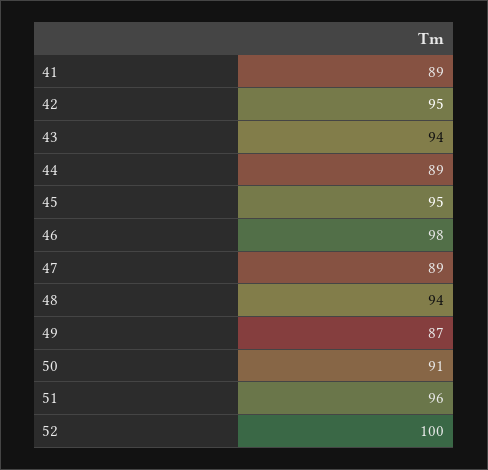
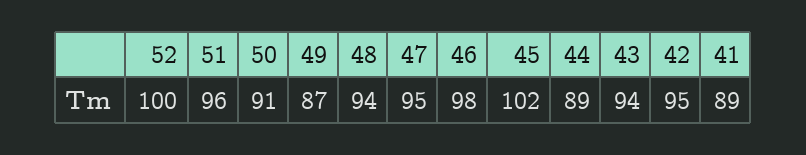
  {
    "41": 89,
    "42": 95,
    "43": 94,
    "44": 89,
-   "45": 95,
+   "45": 102,
    "46": 98,
-   "47": 89,
+   "47": 95,
    "48": 94,
    "49": 87,
    "50": 91,
    "51": 96,
    "52": 100
  }

